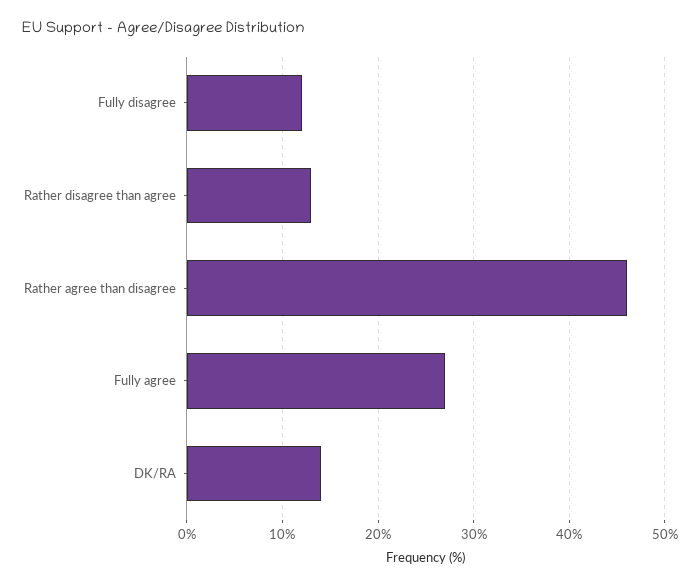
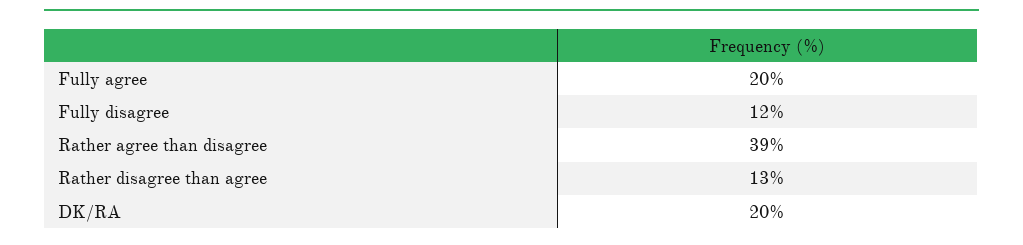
  {
    "Fully disagree": 12,
    "Rather disagree than agree": 13,
-   "Rather agree than disagree": 46,
+   "Rather agree than disagree": 39,
-   "Fully agree": 27,
+   "Fully agree": 20,
-   "DK/RA": 14
+   "DK/RA": 20
  }

